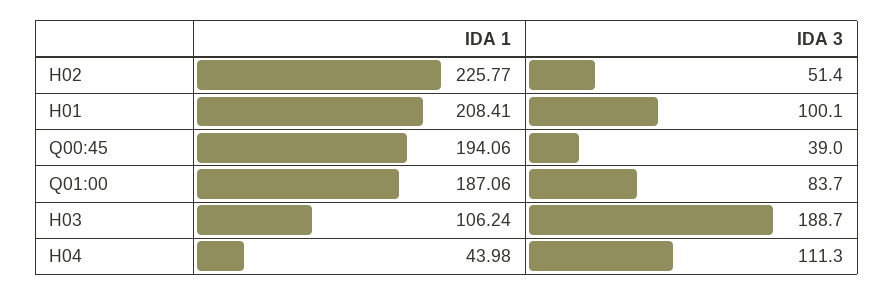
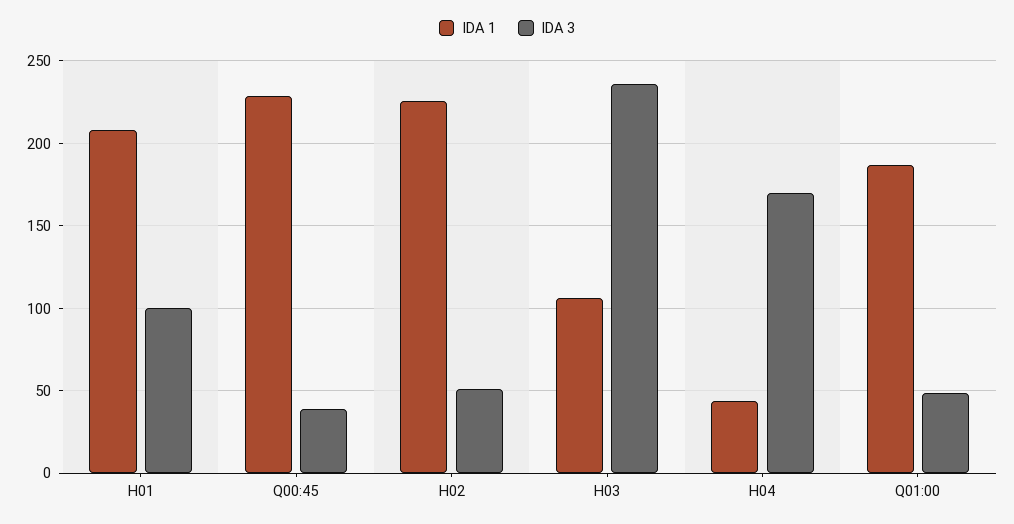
  {
    "IDA 1": {
      "H02": 225.77,
      "H01": 208.41,
-     "Q00:45": 194.06,
+     "Q00:45": 230,
      "Q01:00": 187.06,
      "H03": 106.24,
      "H04": 43.98
    },
    "IDA 3": {
      "H02": 51.4,
      "H01": 100.1,
      "Q00:45": 39,
-     "Q01:00": 83.7,
+     "Q01:00": 50,
-     "H03": 188.7,
+     "H03": 235,
-     "H04": 111.3
+     "H04": 170
    }
  }

